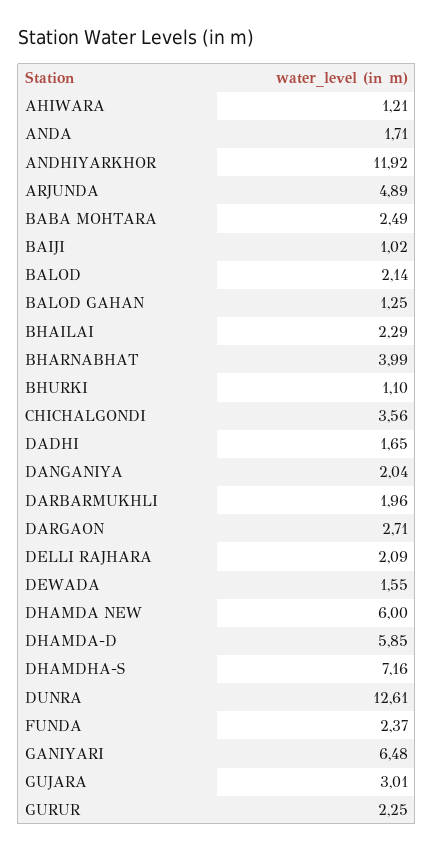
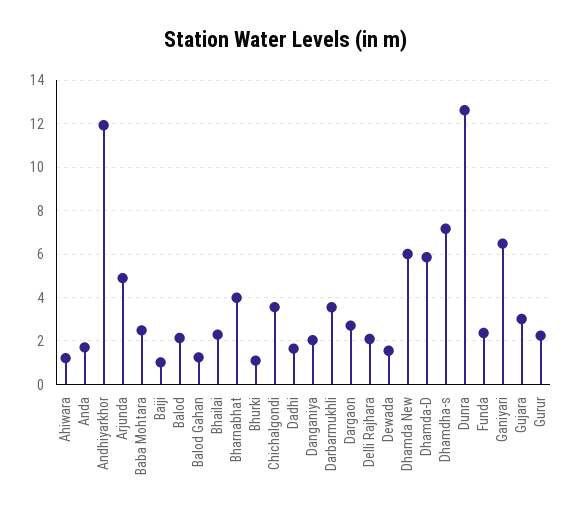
  {
    "AHIWARA": 1.21,
    "ANDA": 1.71,
    "ANDHIYARKHOR": 11.92,
    "ARJUNDA": 4.89,
    "BABA MOHTARA": 2.49,
    "BAIJI": 1.02,
    "BALOD": 2.14,
    "BALOD GAHAN": 1.25,
    "BHAILAI": 2.29,
    "BHARNABHAT": 3.99,
    "BHURKI": 1.1,
    "CHICHALGONDI": 3.56,
    "DADHI": 1.65,
    "DANGANIYA": 2.04,
-   "DARBARMUKHLI": 1.96,
+   "DARBARMUKHLI": 3.5,
    "DARGAON": 2.71,
    "DELLI RAJHARA": 2.09,
    "DEWADA": 1.55,
    "DHAMDA NEW": 6,
    "DHAMDA-D": 5.85,
    "DHAMDHA-S": 7.16,
    "DUNRA": 12.61,
    "FUNDA": 2.37,
    "GANIYARI": 6.48,
    "GUJARA": 3.01,
    "GURUR": 2.25
  }

